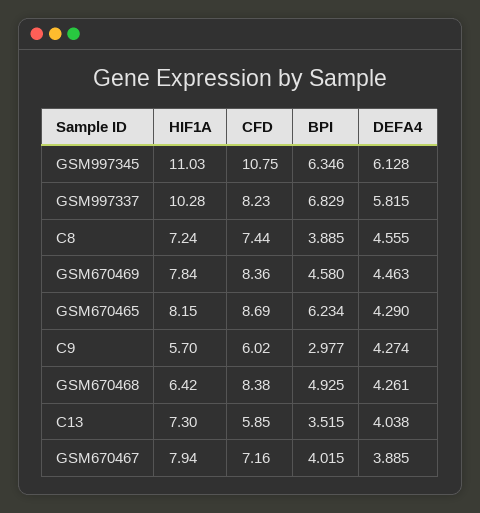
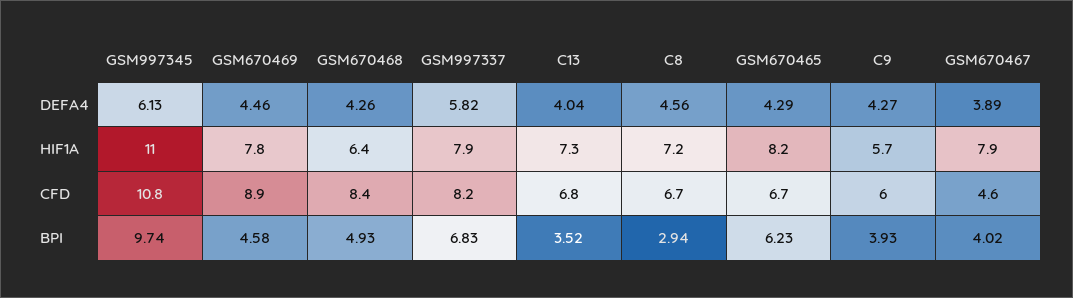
  {
    "HIF1A": {
      "GSM997345": 11.03,
-     "GSM997337": 10.28,
+     "GSM997337": 7.9,
      "C8": 7.24,
      "GSM670469": 7.84,
      "GSM670465": 8.15,
      "C9": 5.7,
      "GSM670468": 6.42,
      "C13": 7.3,
      "GSM670467": 7.94
    },
    "CFD": {
      "GSM997345": 10.75,
      "GSM997337": 8.23,
-     "C8": 7.44,
+     "C8": 6.7,
-     "GSM670469": 8.36,
+     "GSM670469": 8.9,
-     "GSM670465": 8.69,
+     "GSM670465": 6.7,
      "C9": 6.02,
      "GSM670468": 8.38,
-     "C13": 5.85,
+     "C13": 6.8,
-     "GSM670467": 7.16
+     "GSM670467": 4.6
    },
    "BPI": {
-     "GSM997345": 6.346,
+     "GSM997345": 9.74,
      "GSM997337": 6.829,
-     "C8": 3.885,
+     "C8": 2.94,
      "GSM670469": 4.58,
      "GSM670465": 6.234,
-     "C9": 2.977,
+     "C9": 3.93,
      "GSM670468": 4.925,
      "C13": 3.515,
      "GSM670467": 4.015
    },
    "DEFA4": {
      "GSM997345": 6.128,
      "GSM997337": 5.815,
      "C8": 4.555,
      "GSM670469": 4.463,
      "GSM670465": 4.29,
      "C9": 4.274,
      "GSM670468": 4.261,
      "C13": 4.038,
      "GSM670467": 3.885
    }
  }

